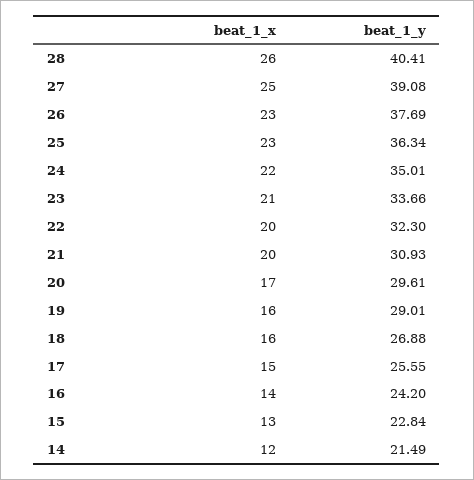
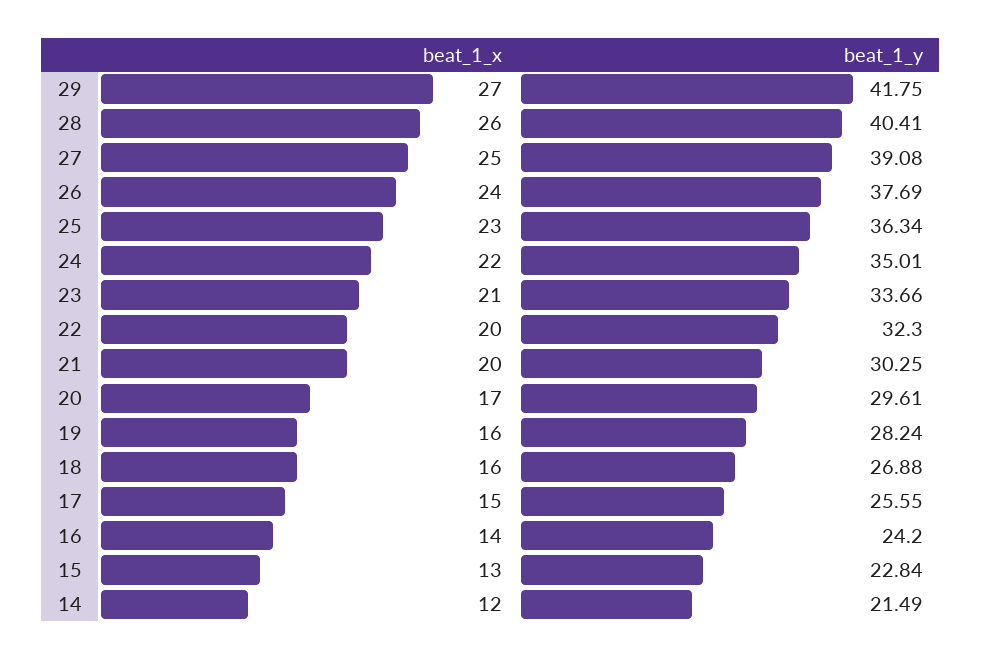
  {
    "beat_1_x": {
      "28": 26,
      "27": 25,
-     "26": 23,
+     "26": 24,
      "25": 23,
      "24": 22,
      "23": 21,
      "22": 20,
      "21": 20,
      "20": 17,
      "19": 16,
      "18": 16,
      "17": 15,
      "16": 14,
      "15": 13,
-     "14": 12
+     "14": 12,
+     "29": 27
    },
    "beat_1_y": {
      "28": 40.41,
      "27": 39.08,
      "26": 37.69,
      "25": 36.34,
      "24": 35.01,
      "23": 33.66,
      "22": 32.3,
-     "21": 30.93,
+     "21": 30.25,
      "20": 29.61,
-     "19": 29.01,
+     "19": 28.24,
      "18": 26.88,
      "17": 25.55,
      "16": 24.2,
      "15": 22.84,
-     "14": 21.49
+     "14": 21.49,
+     "29": 41.75
    }
  }

